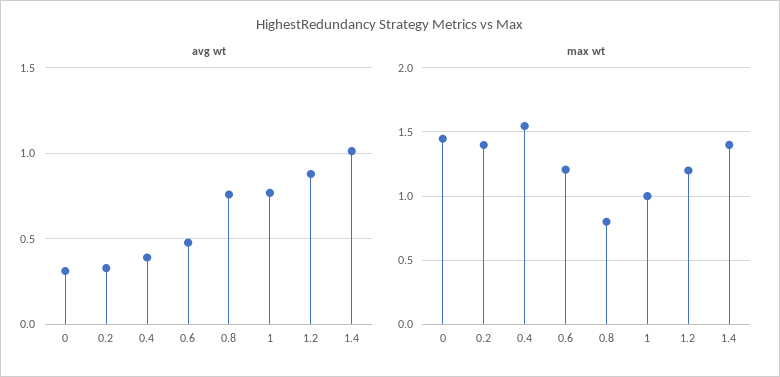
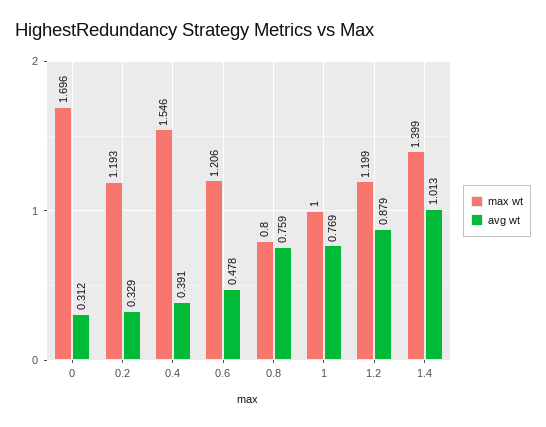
  {
    "avg wt": {
      "0": 0.312,
      "0.2": 0.329,
      "0.4": 0.391,
      "0.6": 0.478,
      "0.8": 0.759,
      "1": 0.769,
      "1.2": 0.879,
      "1.4": 1.013
    },
    "max wt": {
-     "0": 1.45,
+     "0": 1.696,
-     "0.2": 1.4,
+     "0.2": 1.193,
      "0.4": 1.546,
      "0.6": 1.206,
      "0.8": 0.8,
      "1": 1,
      "1.2": 1.199,
      "1.4": 1.399
    }
  }

